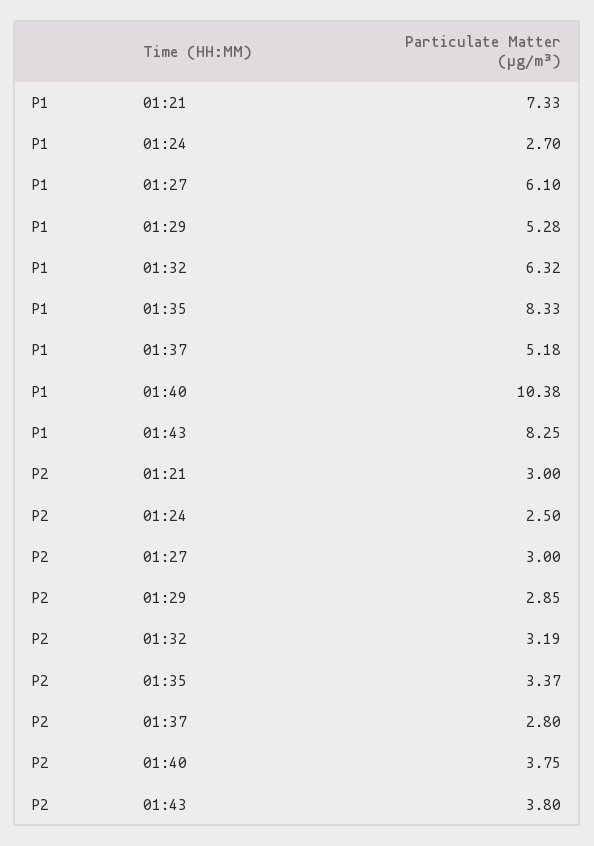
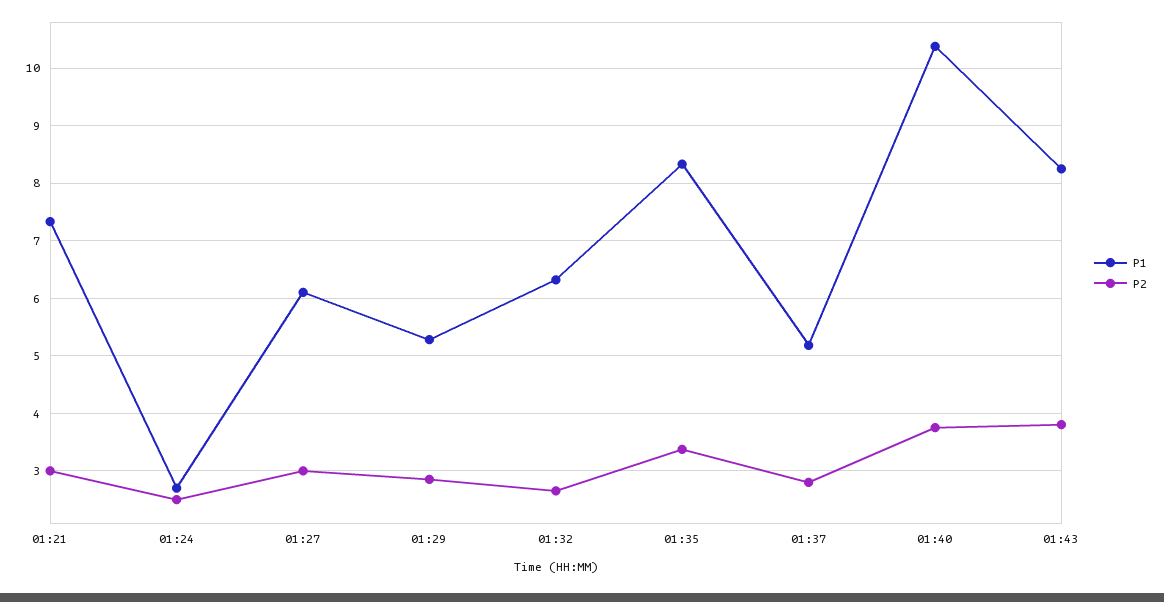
  {
    "P1": {
      "01:21": 7.33,
      "01:24": 2.7,
      "01:27": 6.1,
      "01:29": 5.28,
      "01:32": 6.32,
      "01:35": 8.33,
      "01:37": 5.18,
      "01:40": 10.38,
      "01:43": 8.25
    },
    "P2": {
      "01:21": 3,
      "01:24": 2.5,
      "01:27": 3,
      "01:29": 2.85,
-     "01:32": 3.19,
+     "01:32": 2.6,
      "01:35": 3.37,
      "01:37": 2.8,
      "01:40": 3.75,
      "01:43": 3.8
    }
  }

